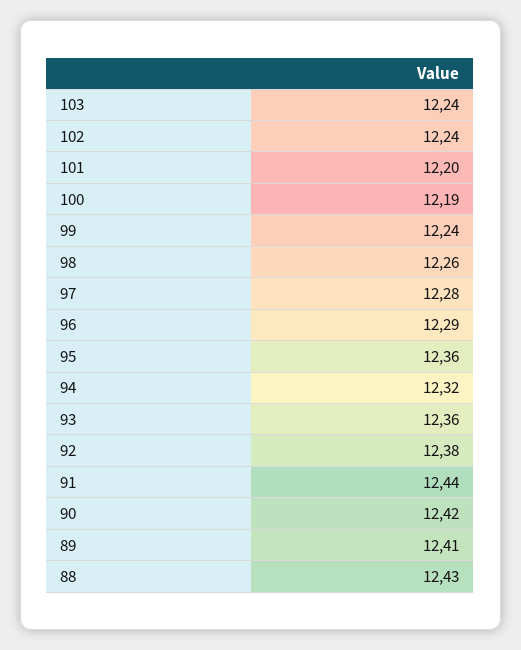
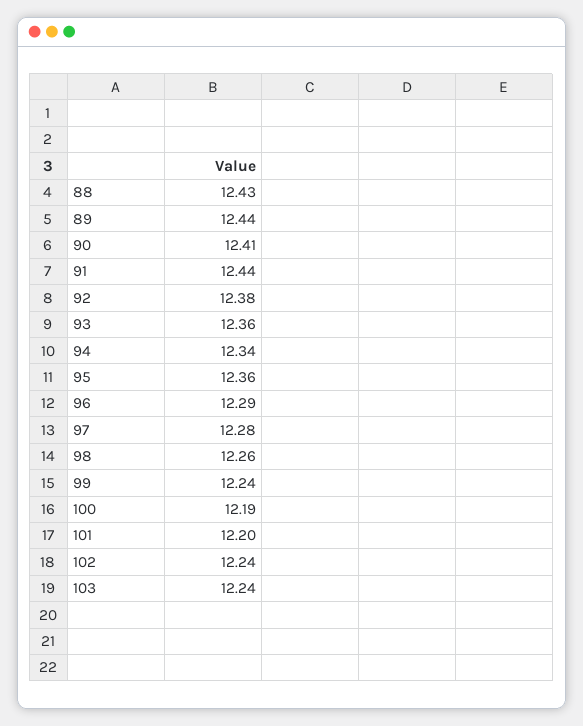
  {
    "103": 12.24,
    "102": 12.24,
    "101": 12.2,
    "100": 12.19,
    "99": 12.24,
    "98": 12.26,
    "97": 12.28,
    "96": 12.29,
    "95": 12.36,
-   "94": 12.32,
+   "94": 12.34,
    "93": 12.36,
    "92": 12.38,
    "91": 12.44,
-   "90": 12.42,
+   "90": 12.41,
-   "89": 12.41,
+   "89": 12.44,
    "88": 12.43
  }

